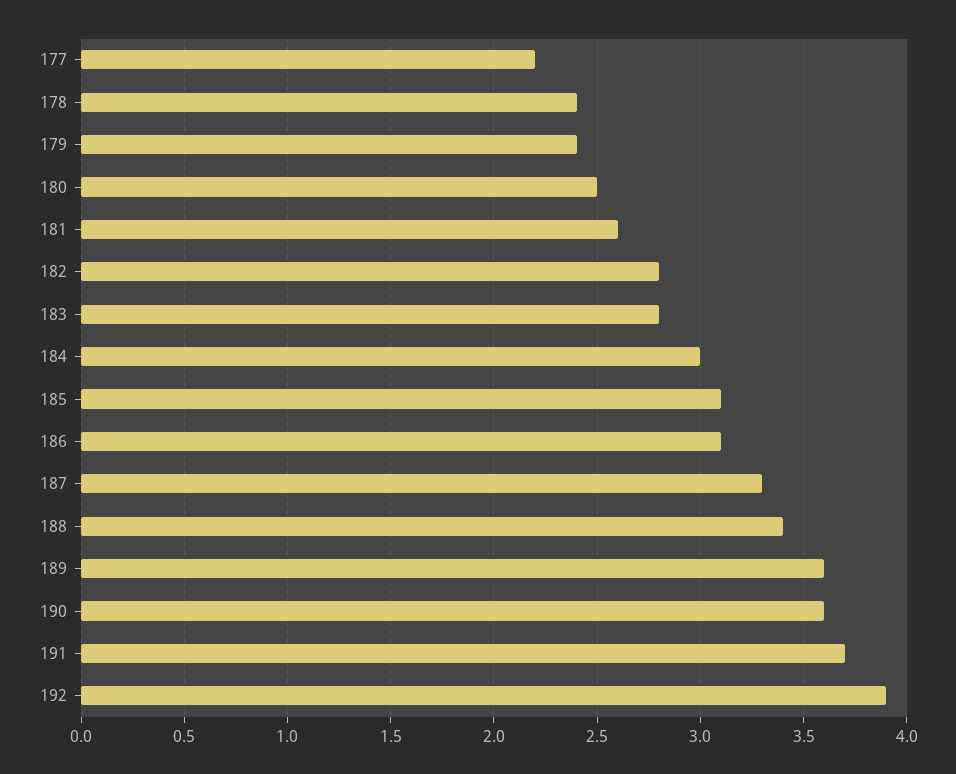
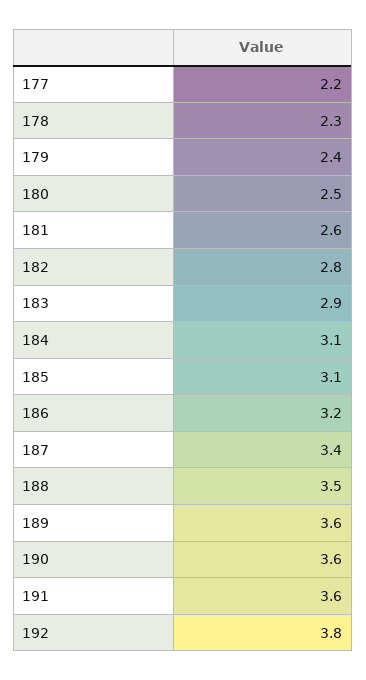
  {
    "177": 2.2,
-   "178": 2.4,
+   "178": 2.3,
    "179": 2.4,
    "180": 2.5,
    "181": 2.6,
    "182": 2.8,
-   "183": 2.8,
+   "183": 2.9,
-   "184": 3,
+   "184": 3.1,
    "185": 3.1,
-   "186": 3.1,
+   "186": 3.2,
-   "187": 3.3,
+   "187": 3.4,
-   "188": 3.4,
+   "188": 3.5,
    "189": 3.6,
    "190": 3.6,
-   "191": 3.7,
+   "191": 3.6,
-   "192": 3.9
+   "192": 3.8
  }

